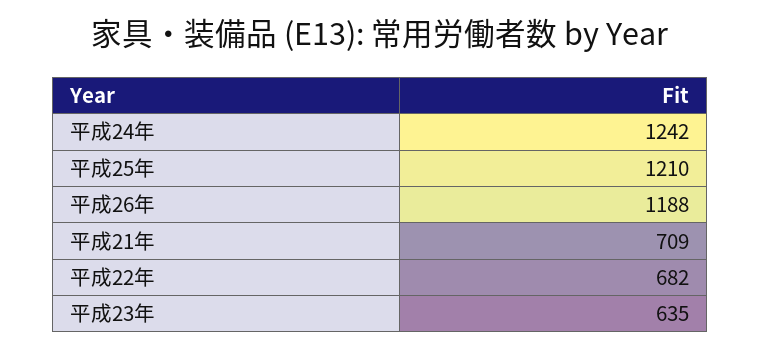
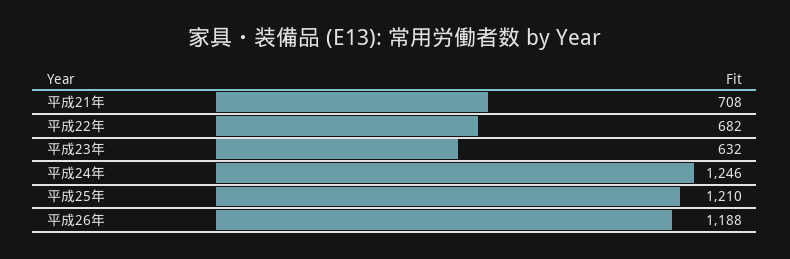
  {
-   "平成24年": 1242,
+   "平成24年": 1246,
    "平成25年": 1210,
    "平成26年": 1188,
-   "平成21年": 709,
+   "平成21年": 708,
    "平成22年": 682,
-   "平成23年": 635
+   "平成23年": 632
  }

